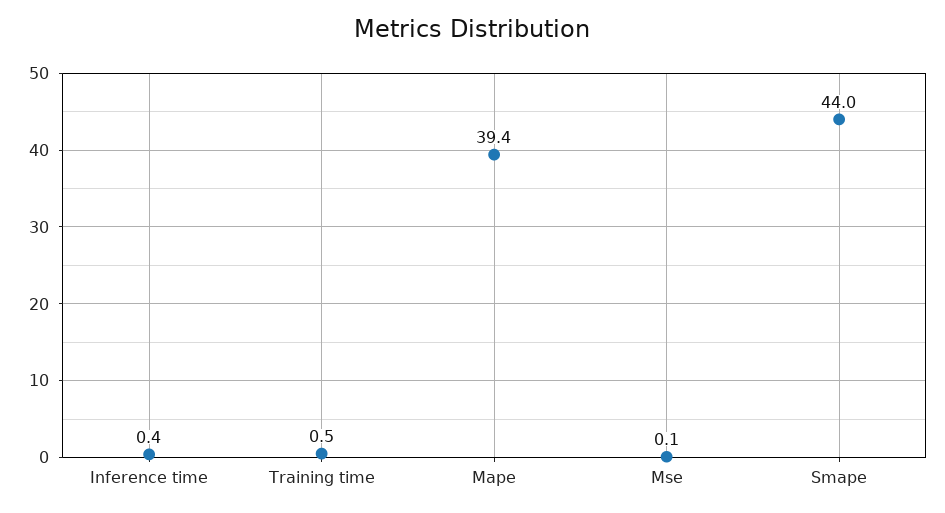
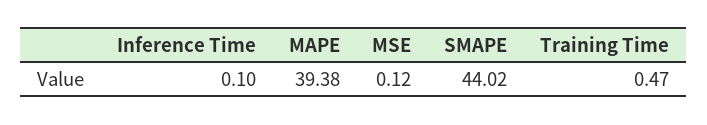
  {
-   "Inference time": 0.4,
+   "Inference time": 0.1,
    "Training time": 0.47,
    "Mape": 39.38,
    "Mse": 0.12,
    "Smape": 44.02
  }

